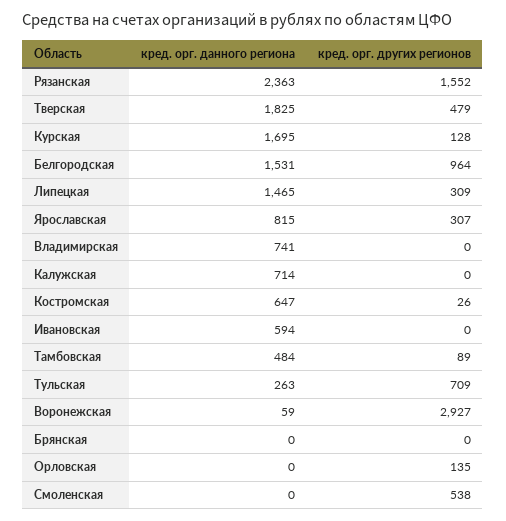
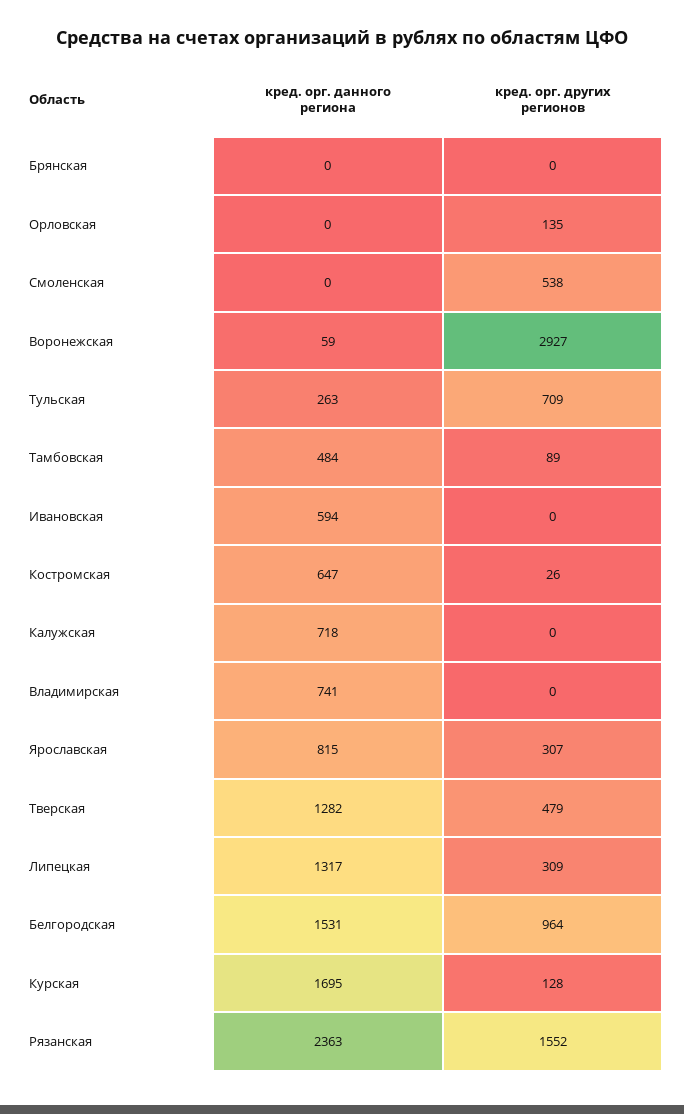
  {
    "кред. орг. данного региона": {
      "Рязанская": 2363,
-     "Тверская": 1825,
+     "Тверская": 1282,
      "Курская": 1695,
      "Белгородская": 1531,
-     "Липецкая": 1465,
+     "Липецкая": 1317,
      "Ярославская": 815,
      "Владимирская": 741,
-     "Калужская": 714,
+     "Калужская": 718,
      "Костромская": 647,
      "Ивановская": 594,
      "Тамбовская": 484,
      "Тульская": 263,
      "Воронежская": 59,
      "Брянская": 0,
      "Орловская": 0,
      "Смоленская": 0
    },
    "кред. орг. других регионов": {
      "Рязанская": 1552,
      "Тверская": 479,
      "Курская": 128,
      "Белгородская": 964,
      "Липецкая": 309,
      "Ярославская": 307,
      "Владимирская": 0,
      "Калужская": 0,
      "Костромская": 26,
      "Ивановская": 0,
      "Тамбовская": 89,
      "Тульская": 709,
      "Воронежская": 2927,
      "Брянская": 0,
      "Орловская": 135,
      "Смоленская": 538
    }
  }

